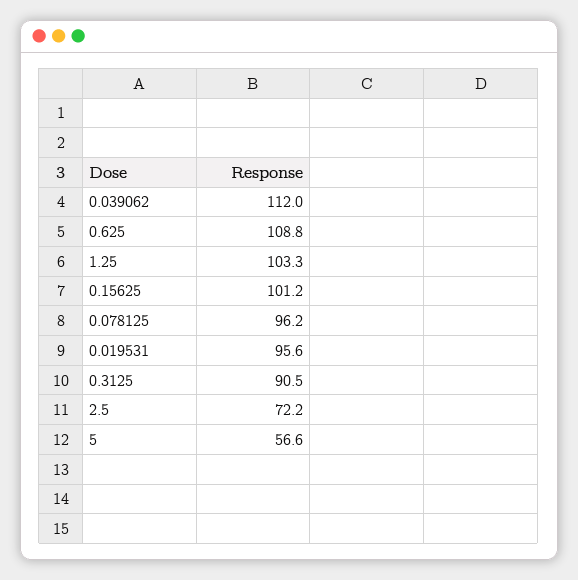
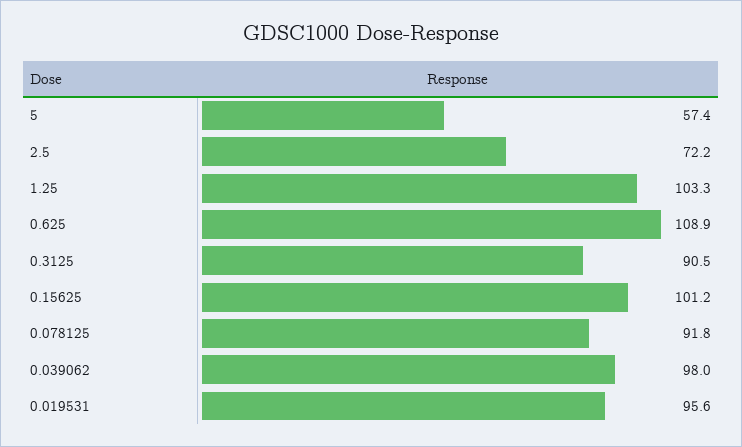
  {
-   "0.039062": 112,
+   "0.039062": 98,
-   "0.625": 108.8,
+   "0.625": 108.9,
    "1.25": 103.3,
    "0.15625": 101.2,
-   "0.078125": 96.2,
+   "0.078125": 91.8,
    "0.019531": 95.6,
    "0.3125": 90.5,
    "2.5": 72.2,
-   "5": 56.6
+   "5": 57.4
  }

